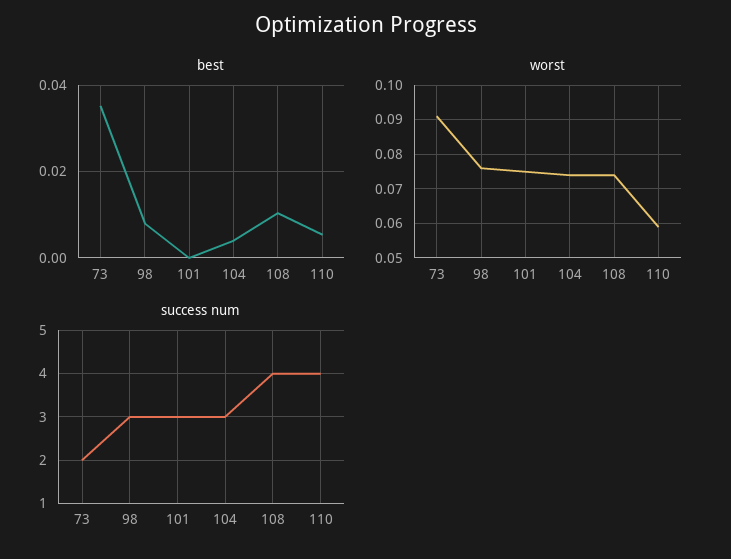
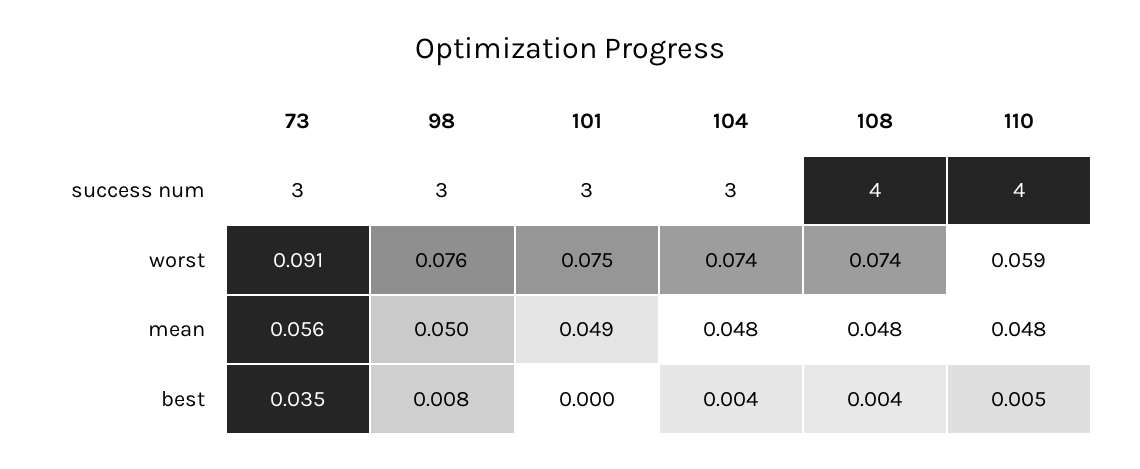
  {
    "best": {
      "73": 0.035,
      "98": 0.008,
      "101": 0,
      "104": 0.004,
-     "108": 0.01,
+     "108": 0.004,
      "110": 0.005
    },
    "worst": {
      "73": 0.091,
      "98": 0.076,
      "101": 0.075,
      "104": 0.074,
      "108": 0.074,
      "110": 0.059
    },
    "success num": {
-     "73": 2,
+     "73": 3,
      "98": 3,
      "101": 3,
      "104": 3,
      "108": 4,
      "110": 4
-   }
+   },
+   "mean": {
+     "73": 0.056,
+     "98": 0.05,
+     "101": 0.049,
+     "104": 0.048,
+     "108": 0.048,
+     "110": 0.048
+   }
  }

